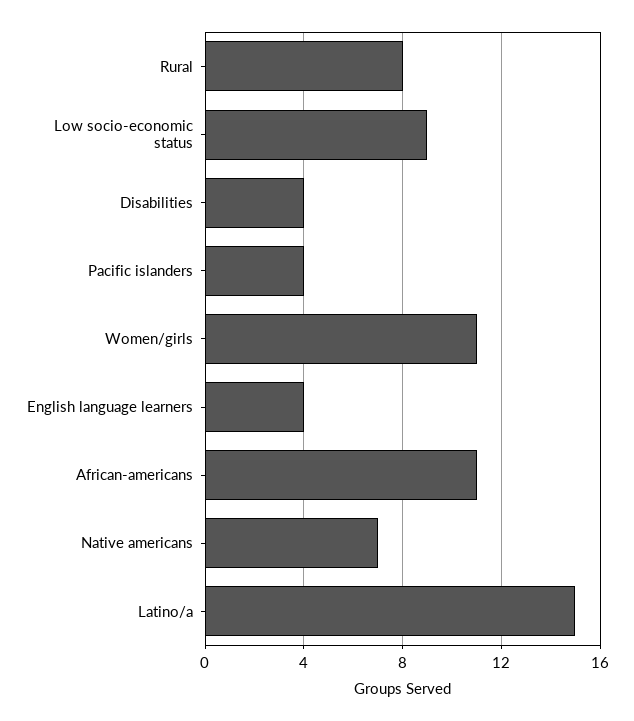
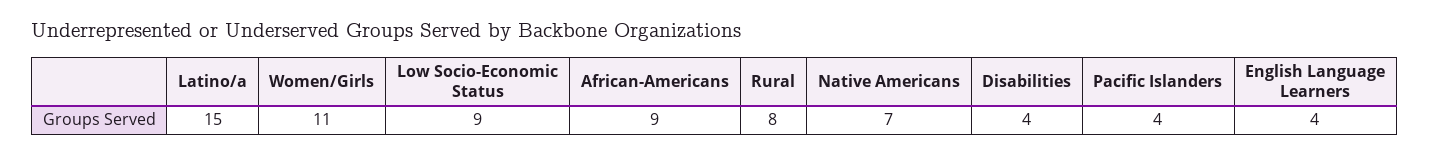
  {
    "Rural": 8,
    "Low socio-economic status": 9,
    "Disabilities": 4,
    "Pacific islanders": 4,
    "Women/girls": 11,
    "English language learners": 4,
-   "African-americans": 11,
+   "African-americans": 9,
    "Native americans": 7,
    "Latino/a": 15
  }

